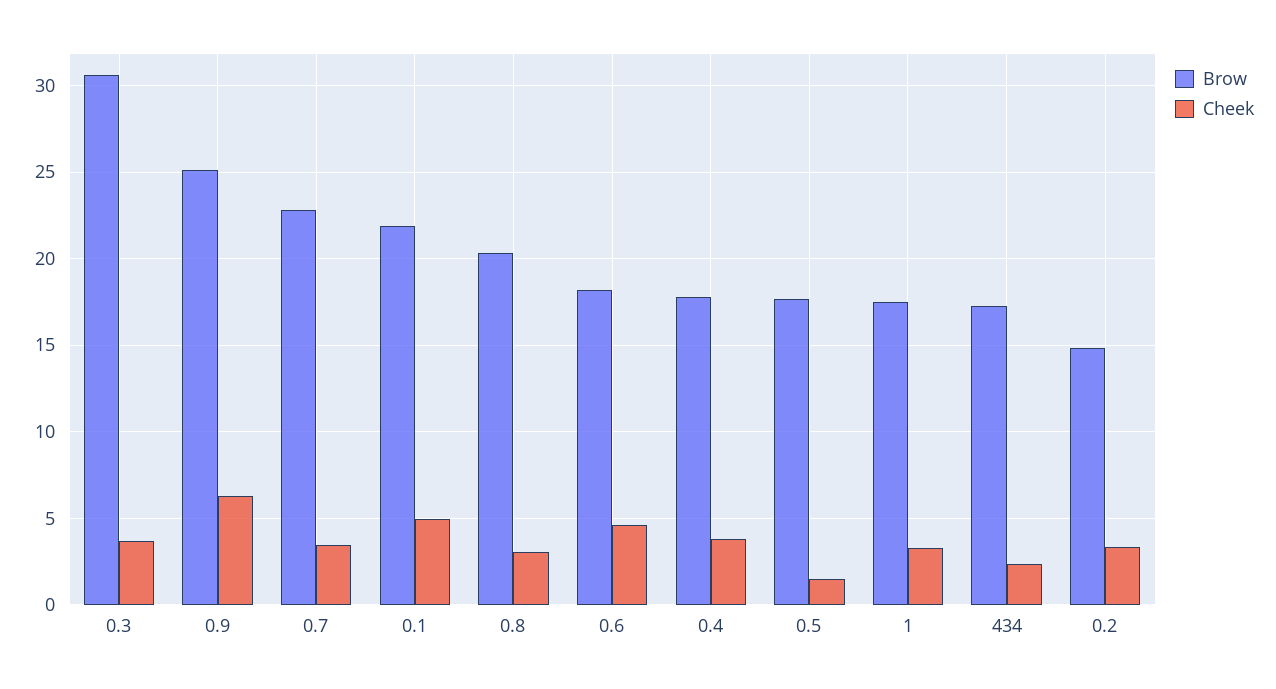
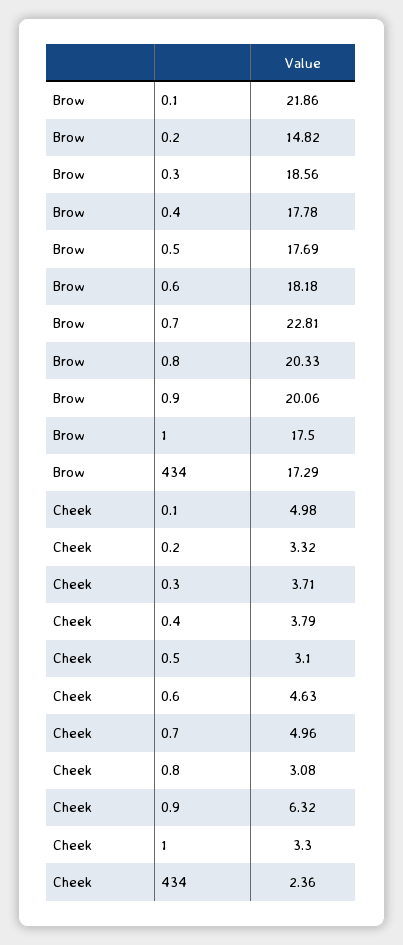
  {
    "Brow": {
-     "0.3": 30.5,
+     "0.3": 18.56,
-     "0.9": 25,
+     "0.9": 20.06,
      "0.7": 22.81,
      "0.1": 21.86,
      "0.8": 20.33,
      "0.6": 18.18,
      "0.4": 17.78,
      "0.5": 17.69,
      "1": 17.5,
      "434": 17.29,
      "0.2": 14.82
    },
    "Cheek": {
      "0.3": 3.71,
      "0.9": 6.32,
-     "0.7": 3.5,
+     "0.7": 4.96,
      "0.1": 4.98,
      "0.8": 3.08,
      "0.6": 4.63,
      "0.4": 3.79,
-     "0.5": 1.5,
+     "0.5": 3.1,
      "1": 3.3,
      "434": 2.36,
      "0.2": 3.32
    }
  }

